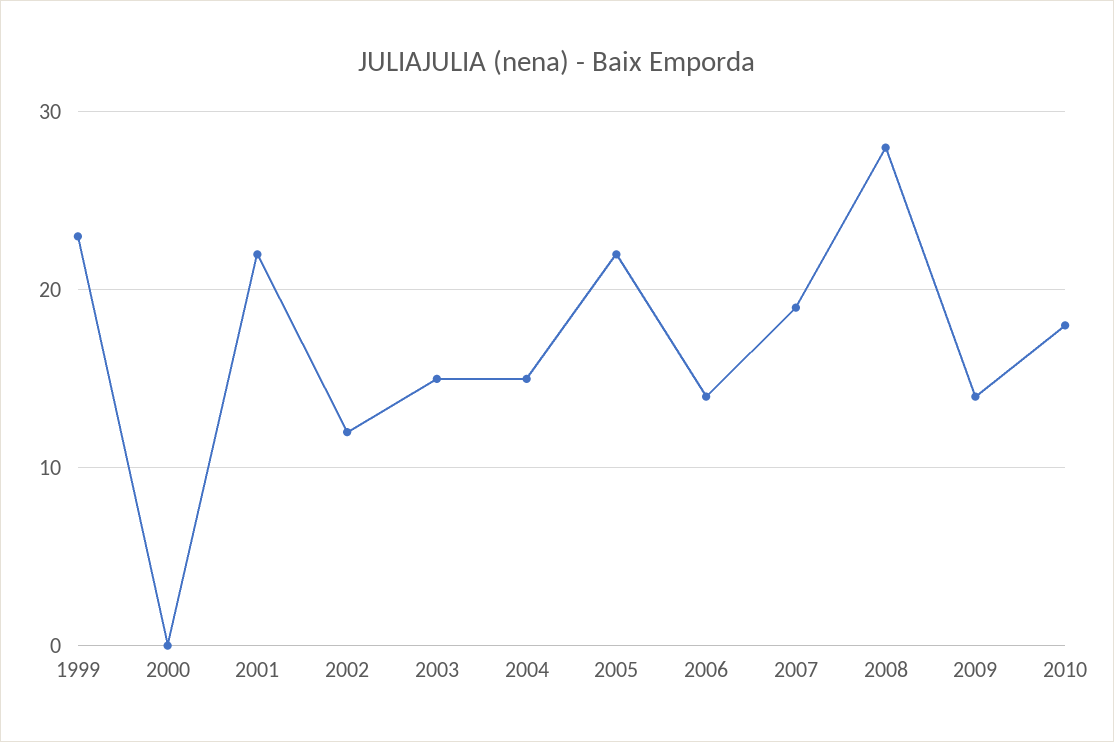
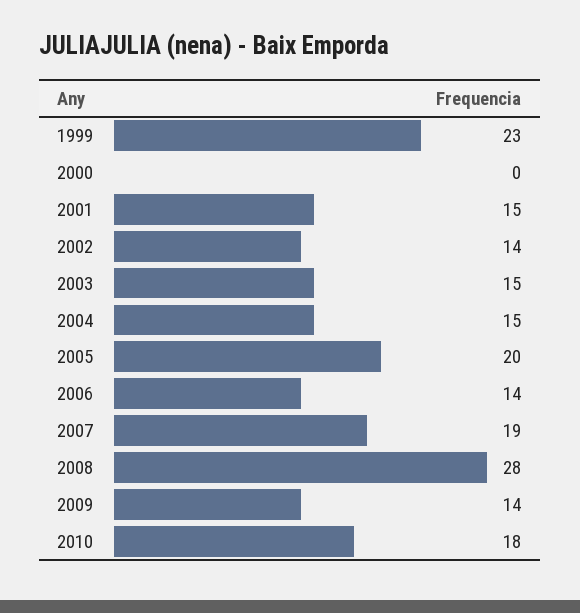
  {
    "1999": 23,
    "2000": 0,
-   "2001": 22,
+   "2001": 15,
-   "2002": 12,
+   "2002": 14,
    "2003": 15,
    "2004": 15,
-   "2005": 22,
+   "2005": 20,
    "2006": 14,
    "2007": 19,
    "2008": 28,
    "2009": 14,
    "2010": 18
  }

